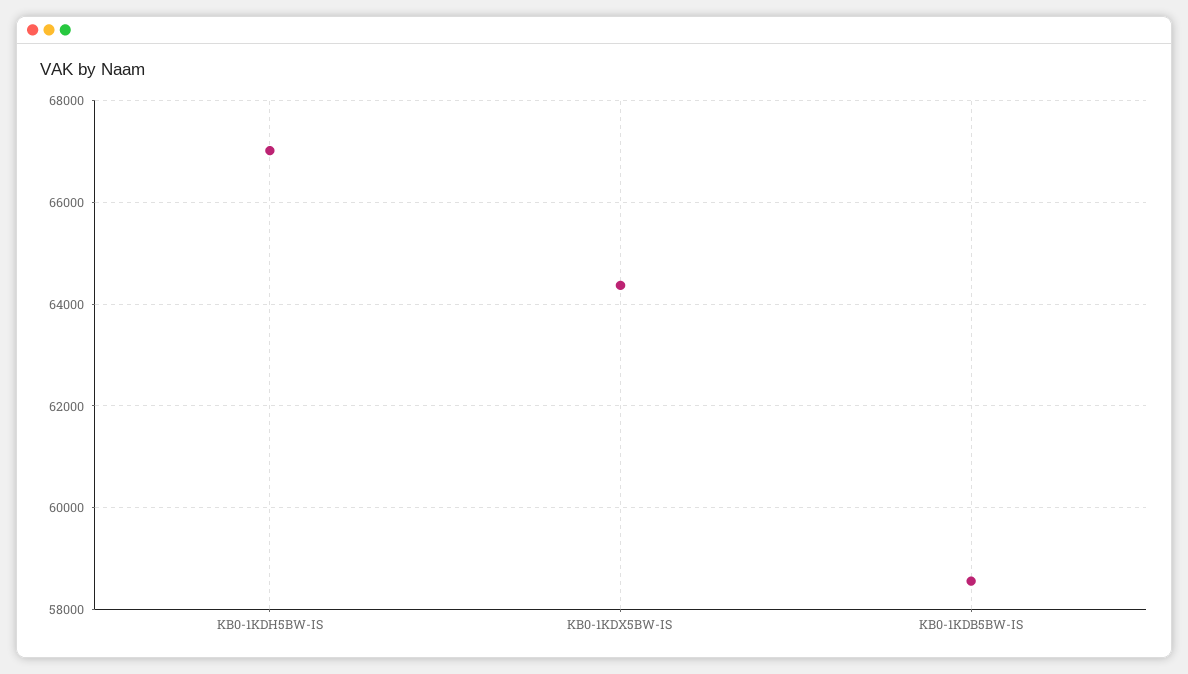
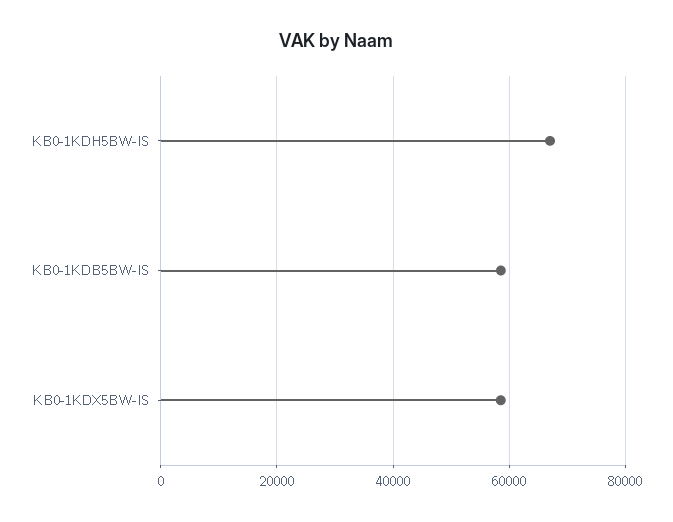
  {
    "KB0-1KDH5BW-IS": 67000,
-   "KB0-1KDX5BW-IS": 64400,
+   "KB0-1KDX5BW-IS": 58000,
    "KB0-1KDB5BW-IS": 58600
  }

